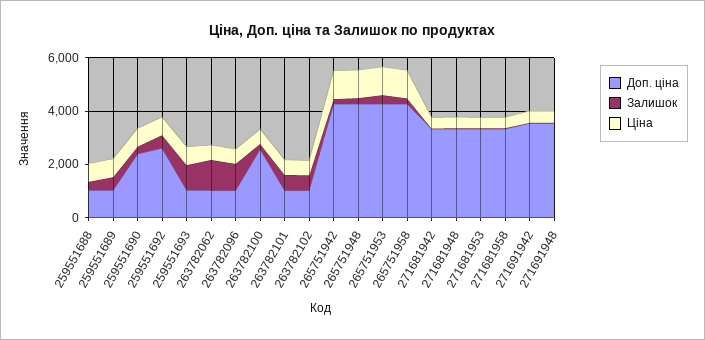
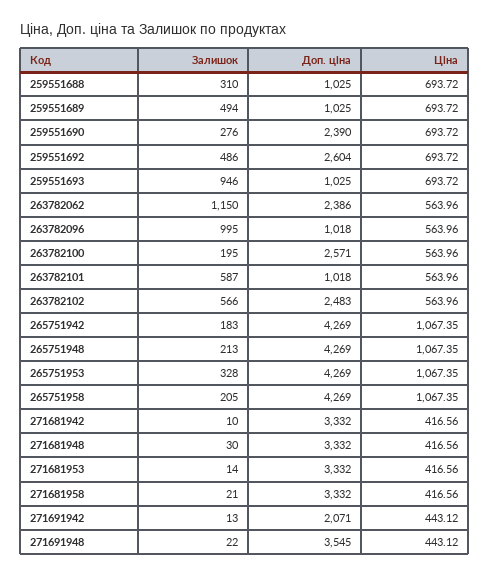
  {
    "Доп. ціна": {
      "259551688": 1025,
      "259551689": 1025,
      "259551690": 2390,
      "259551692": 2604,
      "259551693": 1025,
-     "263782062": 1000,
+     "263782062": 2386,
      "263782096": 1018,
      "263782100": 2571,
      "263782101": 1018,
-     "263782102": 1000,
+     "263782102": 2483,
      "265751942": 4269,
      "265751948": 4269,
      "265751953": 4269,
      "265751958": 4269,
      "271681942": 3332,
      "271681948": 3332,
      "271681953": 3332,
      "271681958": 3332,
-     "271691942": 3500,
+     "271691942": 2071,
      "271691948": 3545
    },
    "Залишок": {
      "259551688": 310,
      "259551689": 494,
      "259551690": 276,
      "259551692": 486,
      "259551693": 946,
      "263782062": 1150,
      "263782096": 995,
      "263782100": 195,
      "263782101": 587,
      "263782102": 566,
      "265751942": 183,
      "265751948": 213,
      "265751953": 328,
      "265751958": 205,
      "271681942": 10,
      "271681948": 30,
      "271681953": 14,
      "271681958": 21,
      "271691942": 13,
      "271691948": 22
    },
    "Ціна": {
      "259551688": 693.72,
      "259551689": 693.72,
      "259551690": 693.72,
      "259551692": 693.72,
      "259551693": 693.72,
      "263782062": 563.96,
      "263782096": 563.96,
      "263782100": 563.96,
      "263782101": 563.96,
      "263782102": 563.96,
      "265751942": 1067.35,
      "265751948": 1067.35,
      "265751953": 1067.35,
      "265751958": 1067.35,
      "271681942": 416.56,
      "271681948": 416.56,
      "271681953": 416.56,
      "271681958": 416.56,
      "271691942": 443.12,
      "271691948": 443.12
    }
  }

